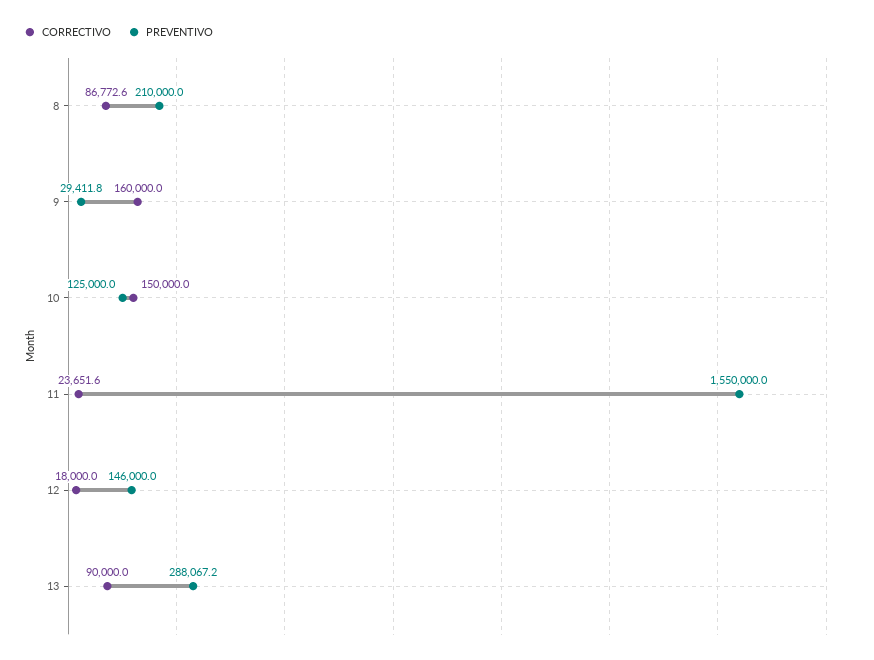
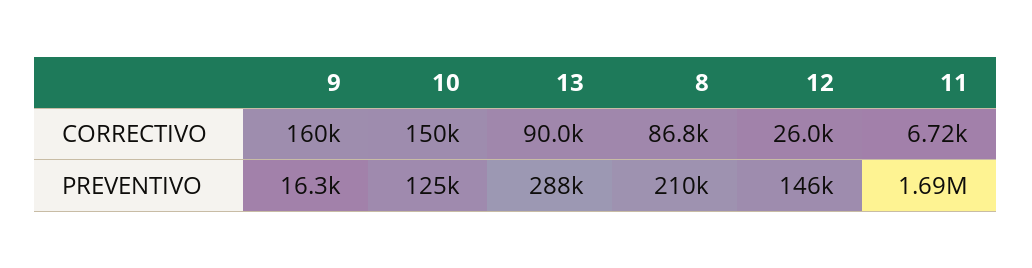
  {
    "CORRECTIVO": {
      "8": 86772.6,
      "9": 160000,
      "10": 150000,
-     "11": 23651.6,
+     "11": 6720,
-     "12": 18000,
+     "12": 26000,
      "13": 90000
    },
    "PREVENTIVO": {
      "8": 210000,
-     "9": 29411.8,
+     "9": 16300,
      "10": 125000,
-     "11": 1550000,
+     "11": 1690000,
      "12": 146000,
      "13": 288067.2
    }
  }

